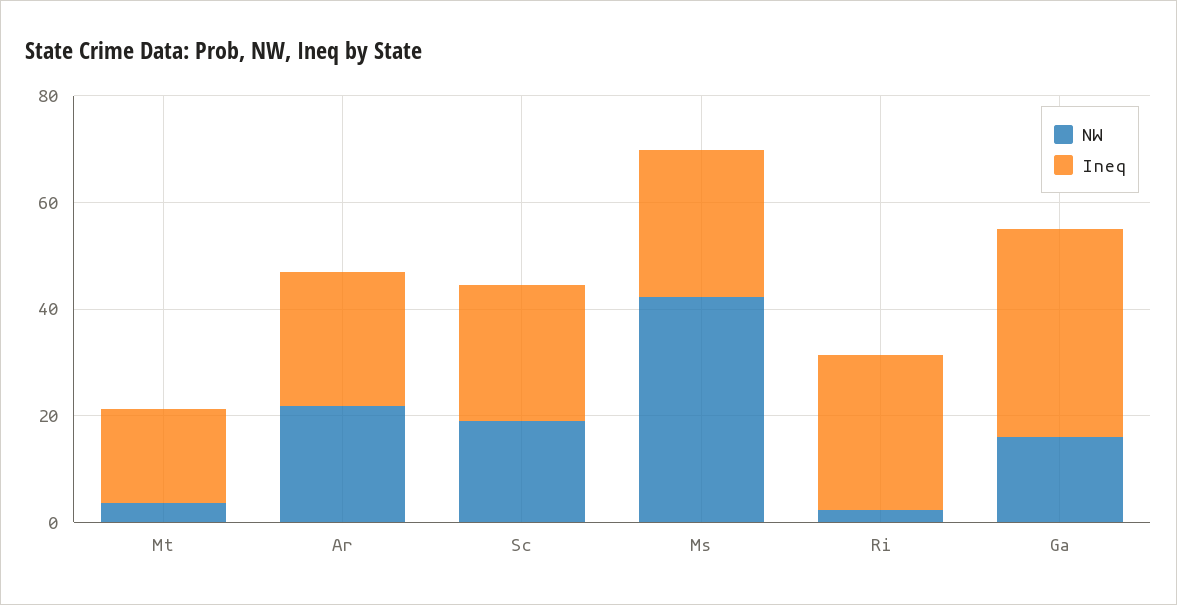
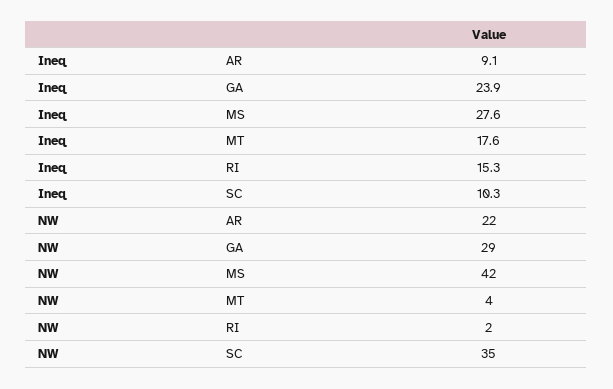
  {
    "NW": {
      "Mt": 4,
      "Ar": 22,
-     "Sc": 20,
+     "Sc": 35,
      "Ms": 42,
      "Ri": 2,
-     "Ga": 15
+     "Ga": 29
    },
    "Ineq": {
      "Mt": 17.6,
-     "Ar": 25,
+     "Ar": 9.1,
-     "Sc": 25,
+     "Sc": 10.3,
      "Ms": 27.6,
-     "Ri": 30,
+     "Ri": 15.3,
-     "Ga": 40
+     "Ga": 23.9
    }
  }

